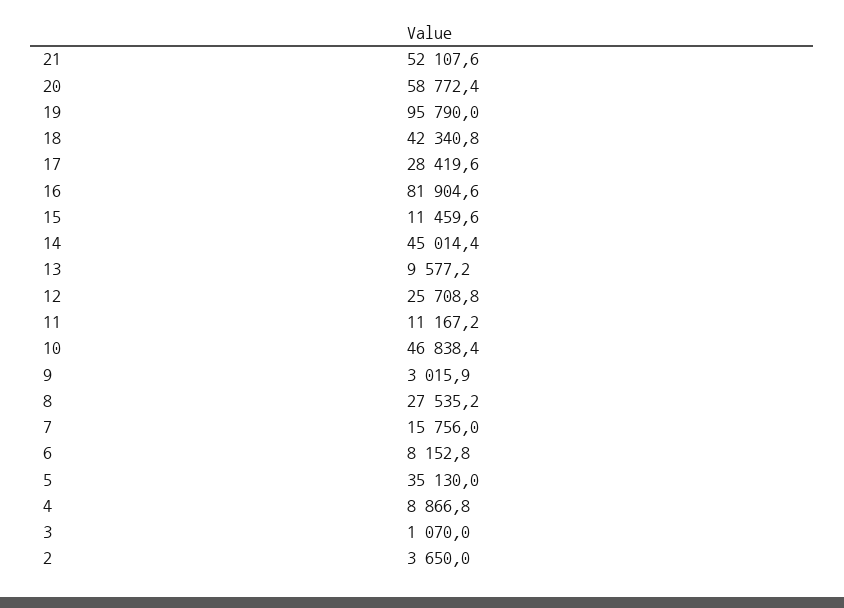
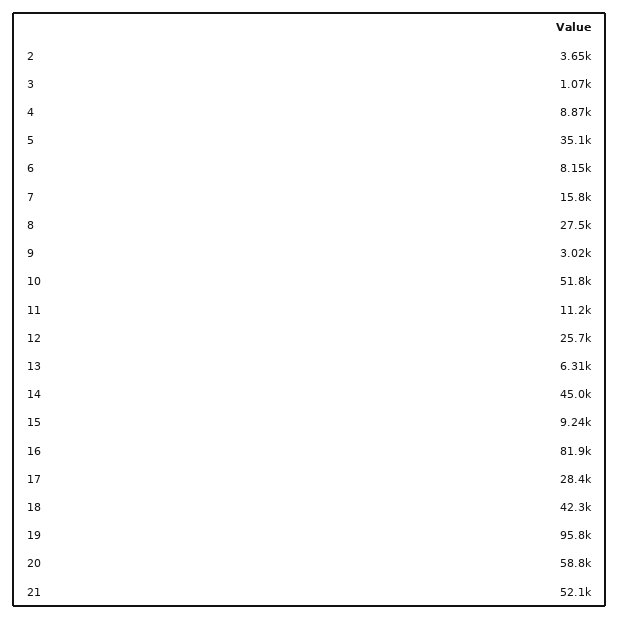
  {
    "21": 52107.6,
    "20": 58772.4,
    "19": 95790,
    "18": 42340.8,
    "17": 28419.6,
    "16": 81904.6,
-   "15": 11459.6,
+   "15": 9240,
    "14": 45014.4,
-   "13": 9577.2,
+   "13": 6310,
    "12": 25708.8,
    "11": 11167.2,
-   "10": 46838.4,
+   "10": 51800,
    "9": 3015.9,
    "8": 27535.2,
    "7": 15756,
    "6": 8152.8,
    "5": 35130,
    "4": 8866.8,
    "3": 1070,
    "2": 3650
  }

